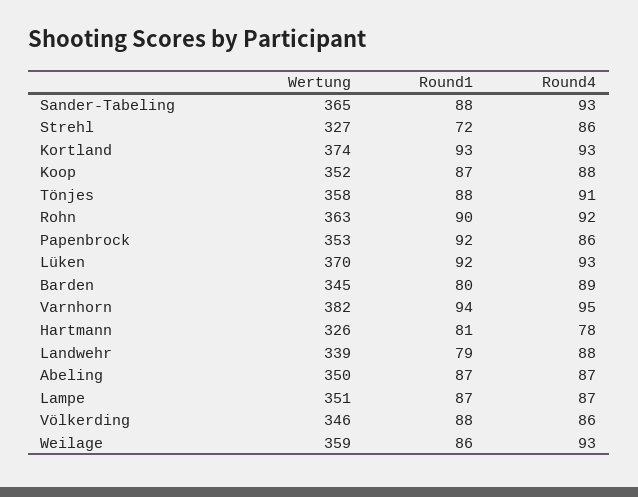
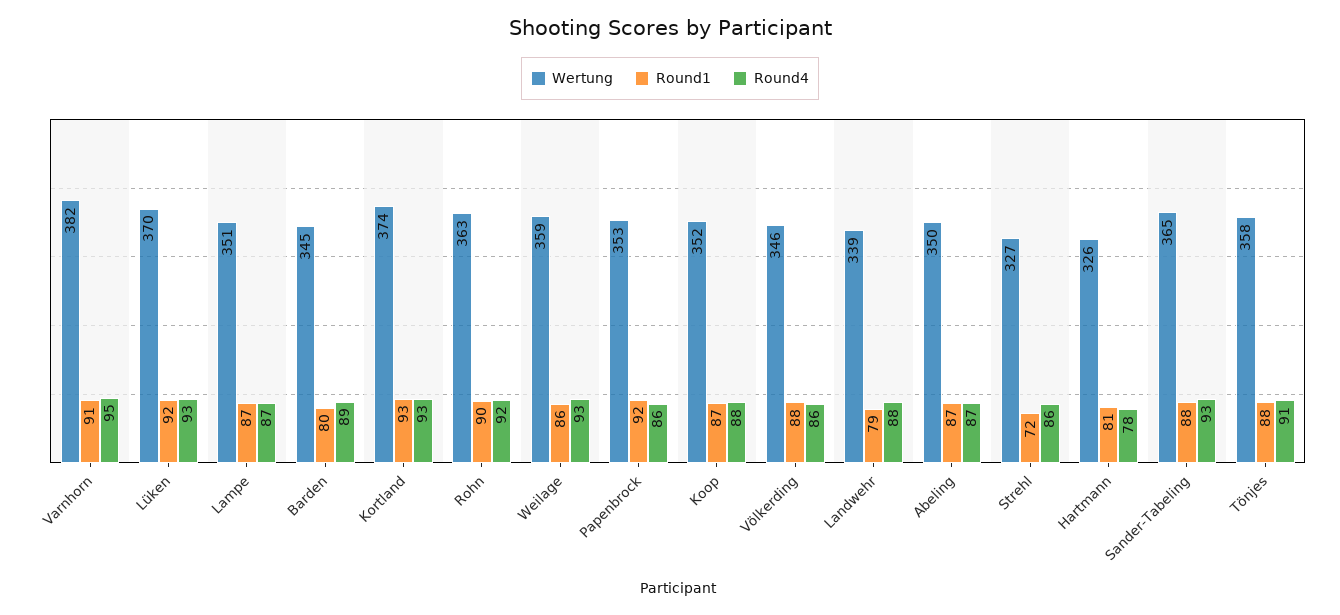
  {
    "Wertung": {
      "Sander-Tabeling": 365,
      "Strehl": 327,
      "Kortland": 374,
      "Koop": 352,
      "Tönjes": 358,
      "Rohn": 363,
      "Papenbrock": 353,
      "Lüken": 370,
      "Barden": 345,
      "Varnhorn": 382,
      "Hartmann": 326,
      "Landwehr": 339,
      "Abeling": 350,
      "Lampe": 351,
      "Völkerding": 346,
      "Weilage": 359
    },
    "Round1": {
      "Sander-Tabeling": 88,
      "Strehl": 72,
      "Kortland": 93,
      "Koop": 87,
      "Tönjes": 88,
      "Rohn": 90,
      "Papenbrock": 92,
      "Lüken": 92,
      "Barden": 80,
-     "Varnhorn": 94,
+     "Varnhorn": 91,
      "Hartmann": 81,
      "Landwehr": 79,
      "Abeling": 87,
      "Lampe": 87,
      "Völkerding": 88,
      "Weilage": 86
    },
    "Round4": {
      "Sander-Tabeling": 93,
      "Strehl": 86,
      "Kortland": 93,
      "Koop": 88,
      "Tönjes": 91,
      "Rohn": 92,
      "Papenbrock": 86,
      "Lüken": 93,
      "Barden": 89,
      "Varnhorn": 95,
      "Hartmann": 78,
      "Landwehr": 88,
      "Abeling": 87,
      "Lampe": 87,
      "Völkerding": 86,
      "Weilage": 93
    }
  }

